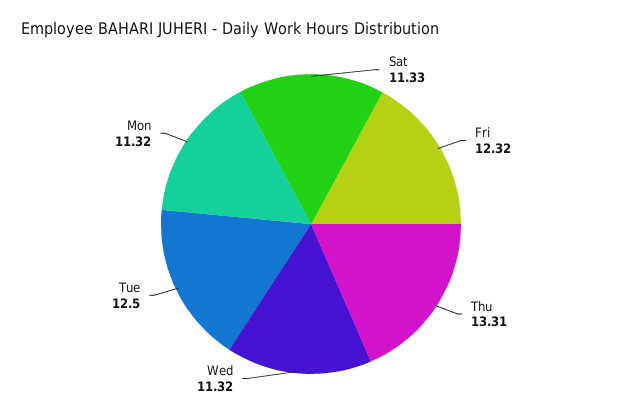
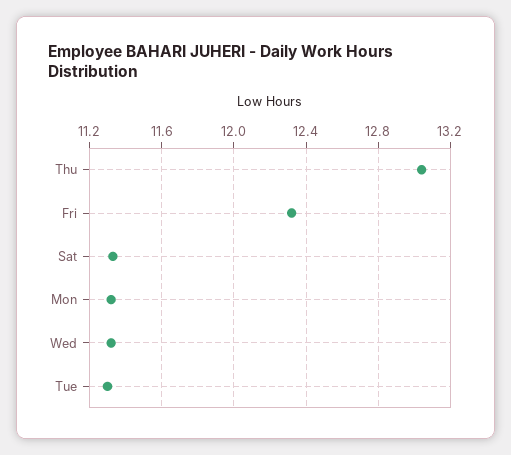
  {
    "Sat": 11.33,
    "Fri": 12.32,
-   "Thu": 13.31,
+   "Thu": 13.05,
    "Wed": 11.32,
-   "Tue": 12.5,
+   "Tue": 11.3,
    "Mon": 11.32
  }

